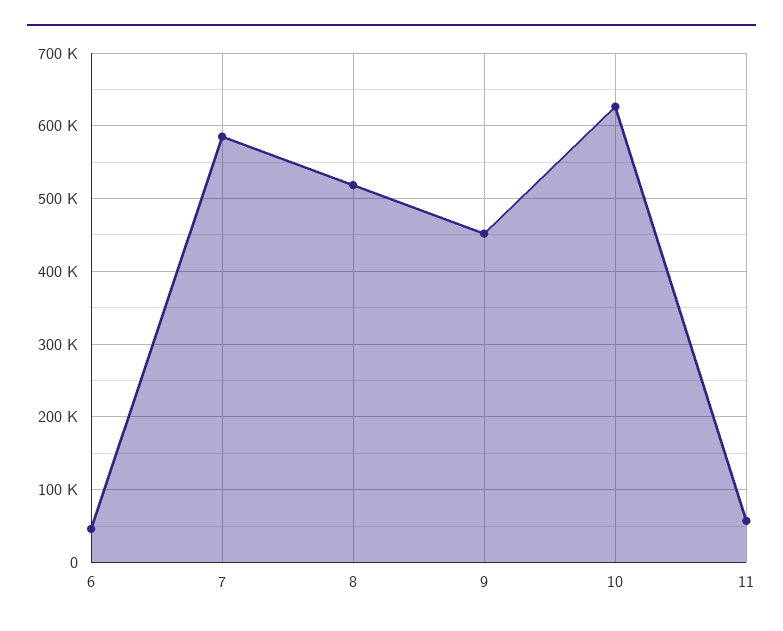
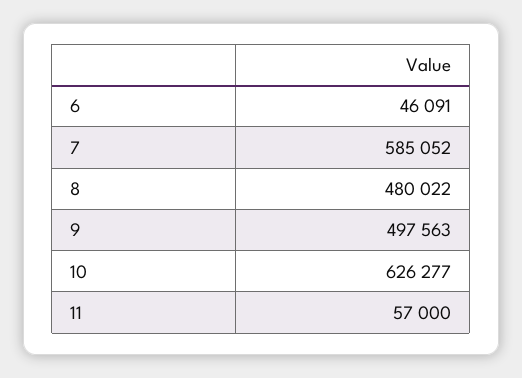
  {
    "6": 46091,
    "7": 585052,
-   "8": 520000,
+   "8": 480022,
-   "9": 450000,
+   "9": 497563,
    "10": 626277,
    "11": 57000
  }

